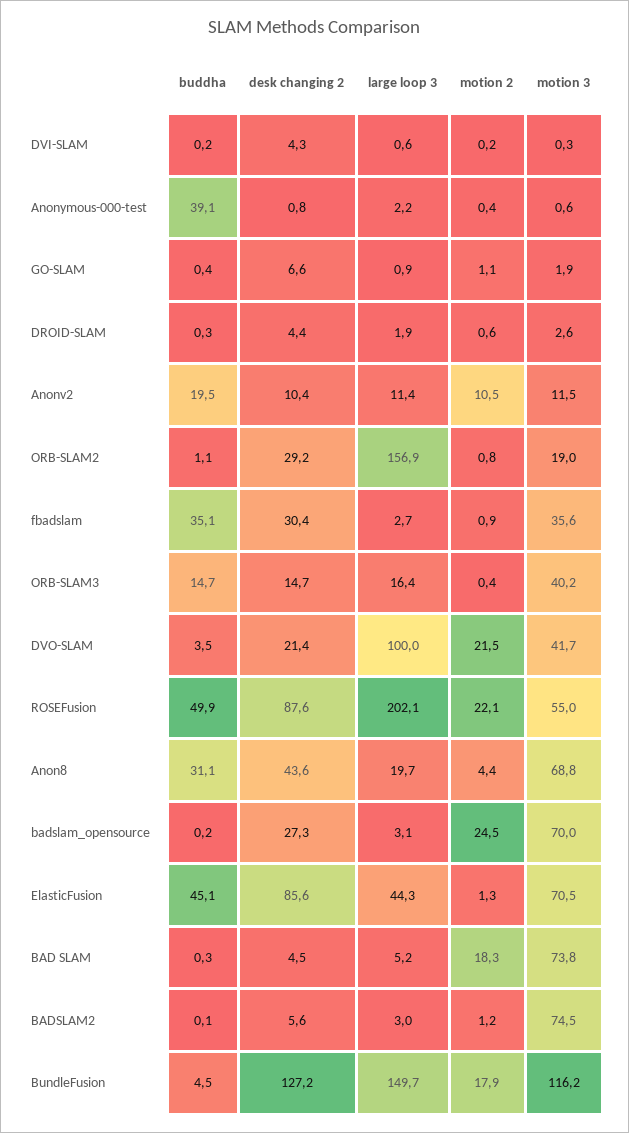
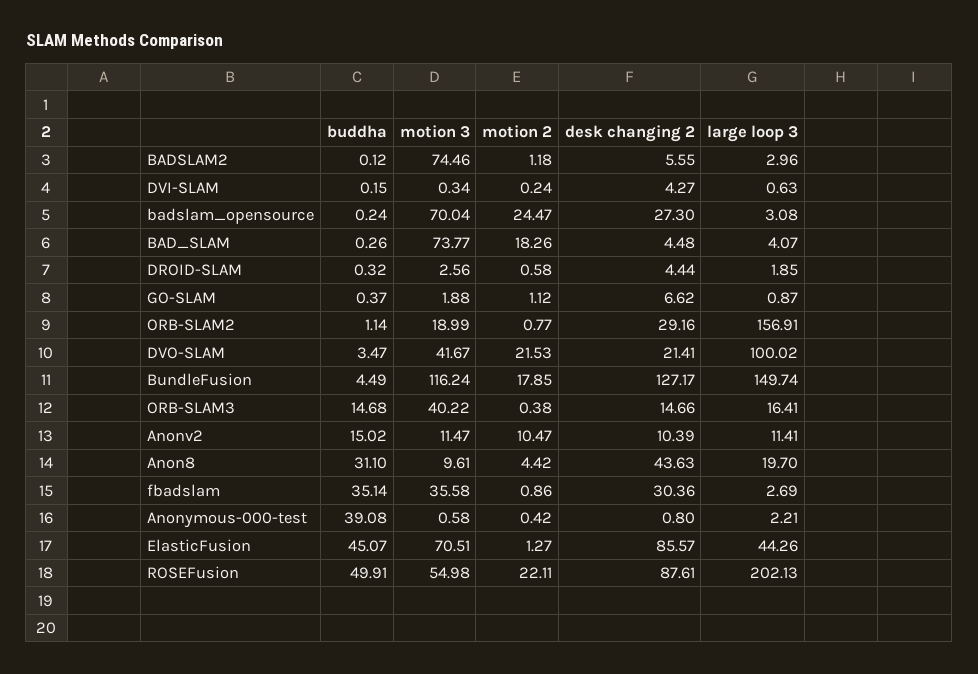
  {
    "buddha": {
      "DVI-SLAM": 0.15,
      "Anonymous-000-test": 39.08,
      "GO-SLAM": 0.37,
      "DROID-SLAM": 0.32,
-     "Anonv2": 19.5,
+     "Anonv2": 15.02,
      "ORB-SLAM2": 1.14,
      "fbadslam": 35.14,
      "ORB-SLAM3": 14.68,
      "DVO-SLAM": 3.47,
      "ROSEFusion": 49.91,
      "Anon8": 31.1,
      "badslam_opensource": 0.24,
      "ElasticFusion": 45.07,
      "BAD SLAM": 0.26,
      "BADSLAM2": 0.12,
      "BundleFusion": 4.49
    },
    "desk changing 2": {
      "DVI-SLAM": 4.27,
      "Anonymous-000-test": 0.8,
      "GO-SLAM": 6.62,
      "DROID-SLAM": 4.44,
      "Anonv2": 10.39,
      "ORB-SLAM2": 29.16,
      "fbadslam": 30.36,
      "ORB-SLAM3": 14.66,
      "DVO-SLAM": 21.41,
      "ROSEFusion": 87.61,
      "Anon8": 43.63,
      "badslam_opensource": 27.3,
      "ElasticFusion": 85.57,
      "BAD SLAM": 4.48,
      "BADSLAM2": 5.55,
      "BundleFusion": 127.17
    },
    "large loop 3": {
      "DVI-SLAM": 0.63,
      "Anonymous-000-test": 2.21,
      "GO-SLAM": 0.87,
      "DROID-SLAM": 1.85,
      "Anonv2": 11.41,
      "ORB-SLAM2": 156.91,
      "fbadslam": 2.69,
      "ORB-SLAM3": 16.41,
      "DVO-SLAM": 100.02,
      "ROSEFusion": 202.13,
      "Anon8": 19.7,
      "badslam_opensource": 3.08,
      "ElasticFusion": 44.26,
-     "BAD SLAM": 5.2,
+     "BAD SLAM": 4.07,
      "BADSLAM2": 2.96,
      "BundleFusion": 149.74
    },
    "motion 2": {
      "DVI-SLAM": 0.24,
      "Anonymous-000-test": 0.42,
      "GO-SLAM": 1.12,
      "DROID-SLAM": 0.58,
      "Anonv2": 10.47,
      "ORB-SLAM2": 0.77,
      "fbadslam": 0.86,
      "ORB-SLAM3": 0.38,
      "DVO-SLAM": 21.53,
      "ROSEFusion": 22.11,
      "Anon8": 4.42,
      "badslam_opensource": 24.47,
      "ElasticFusion": 1.27,
      "BAD SLAM": 18.26,
      "BADSLAM2": 1.18,
      "BundleFusion": 17.85
    },
    "motion 3": {
      "DVI-SLAM": 0.34,
      "Anonymous-000-test": 0.58,
      "GO-SLAM": 1.88,
      "DROID-SLAM": 2.56,
      "Anonv2": 11.47,
      "ORB-SLAM2": 18.99,
      "fbadslam": 35.58,
      "ORB-SLAM3": 40.22,
      "DVO-SLAM": 41.67,
      "ROSEFusion": 54.98,
-     "Anon8": 68.8,
+     "Anon8": 9.61,
      "badslam_opensource": 70.04,
      "ElasticFusion": 70.51,
      "BAD SLAM": 73.77,
      "BADSLAM2": 74.46,
      "BundleFusion": 116.24
    }
  }

